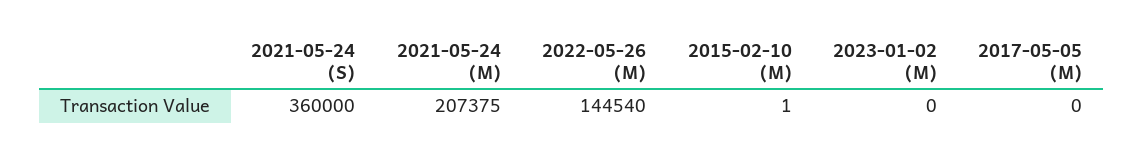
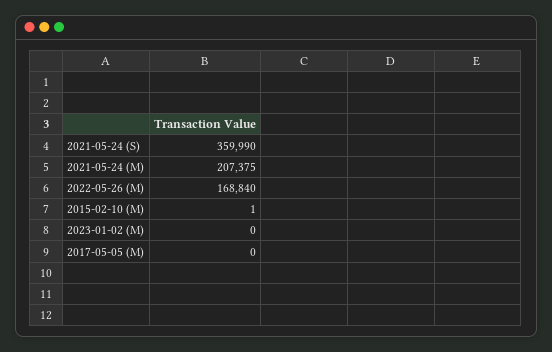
  {
-   "2021-05-24 (S)": 360000,
+   "2021-05-24 (S)": 359990,
    "2021-05-24 (M)": 207375,
-   "2022-05-26 (M)": 144540,
+   "2022-05-26 (M)": 168840,
    "2015-02-10 (M)": 1,
    "2023-01-02 (M)": 0,
    "2017-05-05 (M)": 0
  }

